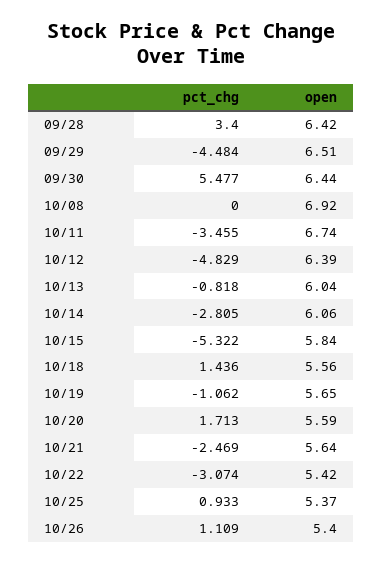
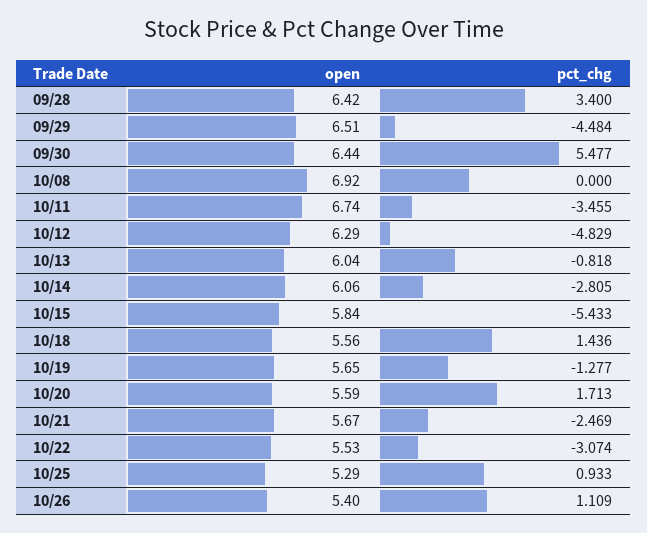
  {
    "pct_chg": {
      "09/28": 3.4,
      "09/29": -4.484,
      "09/30": 5.477,
      "10/08": 0,
      "10/11": -3.455,
      "10/12": -4.829,
      "10/13": -0.818,
      "10/14": -2.805,
-     "10/15": -5.322,
+     "10/15": -5.433,
      "10/18": 1.436,
-     "10/19": -1.062,
+     "10/19": -1.277,
      "10/20": 1.713,
      "10/21": -2.469,
      "10/22": -3.074,
      "10/25": 0.933,
      "10/26": 1.109
    },
    "open": {
      "09/28": 6.42,
      "09/29": 6.51,
      "09/30": 6.44,
      "10/08": 6.92,
      "10/11": 6.74,
-     "10/12": 6.39,
+     "10/12": 6.29,
      "10/13": 6.04,
      "10/14": 6.06,
      "10/15": 5.84,
      "10/18": 5.56,
      "10/19": 5.65,
      "10/20": 5.59,
-     "10/21": 5.64,
+     "10/21": 5.67,
-     "10/22": 5.42,
+     "10/22": 5.53,
-     "10/25": 5.37,
+     "10/25": 5.29,
      "10/26": 5.4
    }
  }

